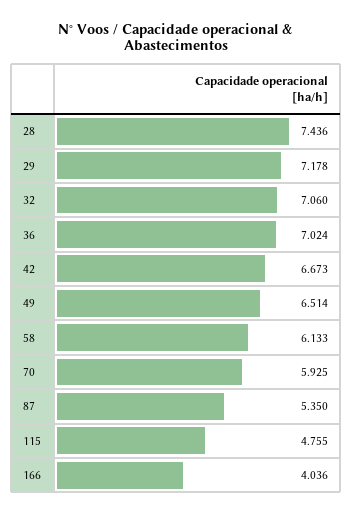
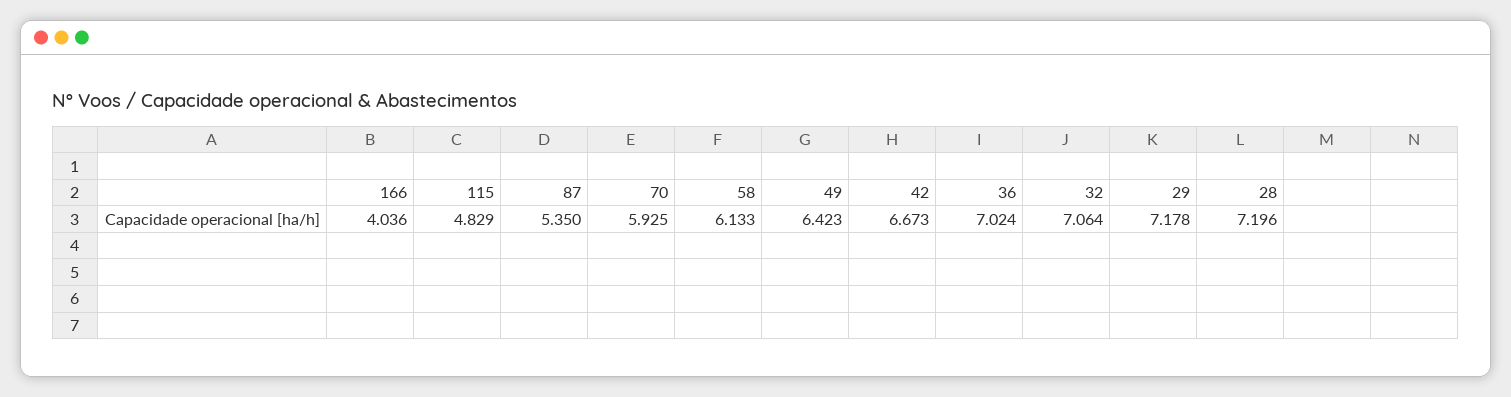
  {
-   "28": 7.436,
+   "28": 7.196,
    "29": 7.178,
-   "32": 7.06,
+   "32": 7.064,
    "36": 7.024,
    "42": 6.673,
-   "49": 6.514,
+   "49": 6.423,
    "58": 6.133,
    "70": 5.925,
    "87": 5.35,
-   "115": 4.755,
+   "115": 4.829,
    "166": 4.036
  }

